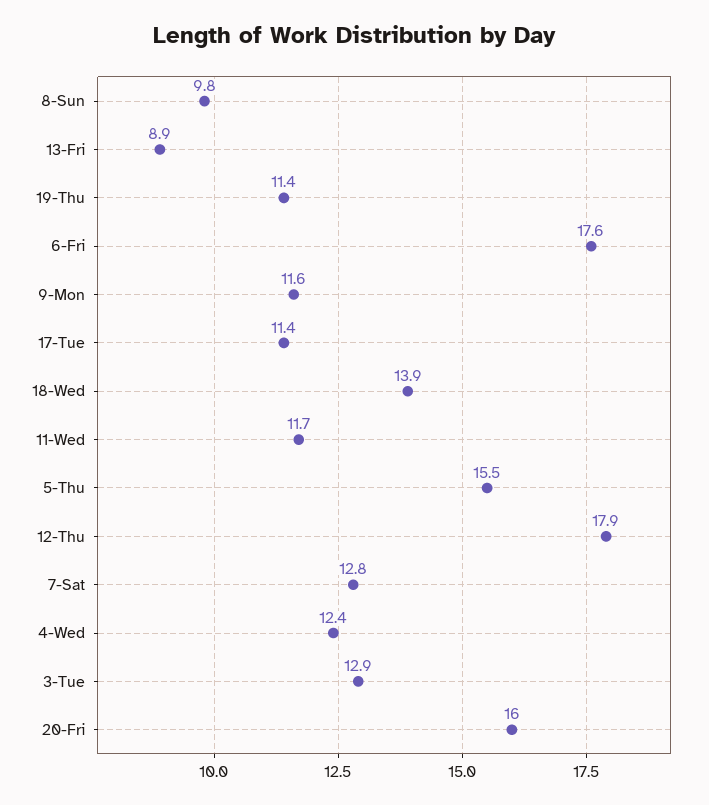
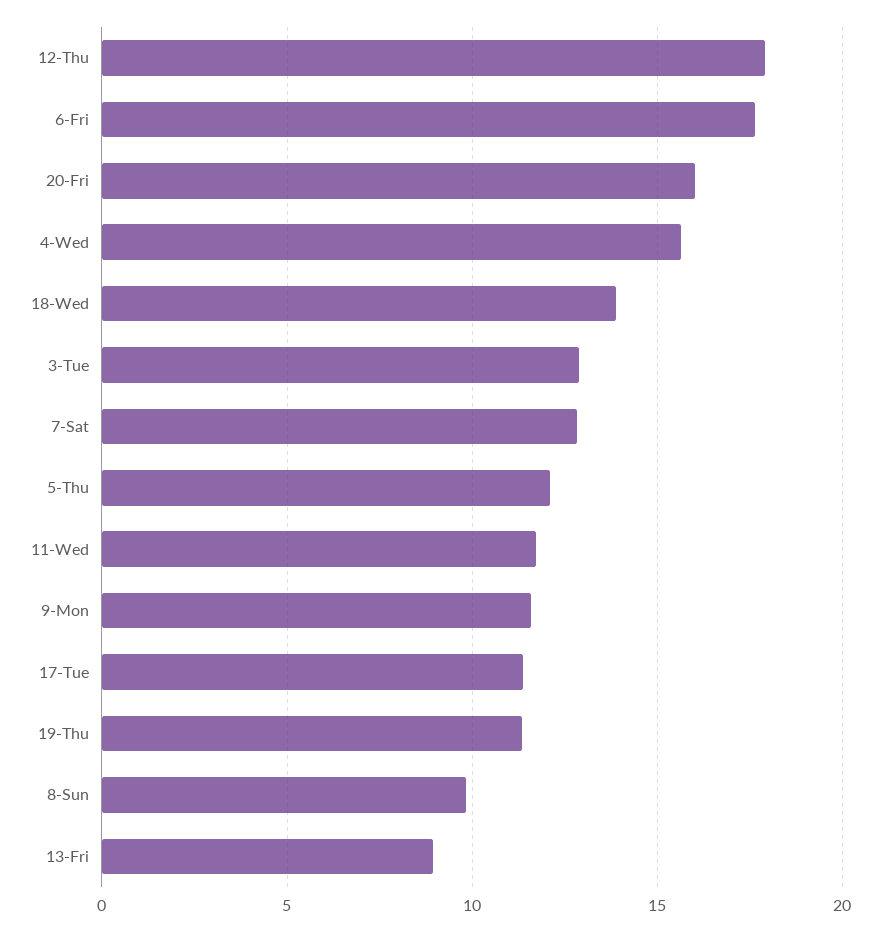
  {
    "8-Sun": 9.8,
    "13-Fri": 8.9,
    "19-Thu": 11.4,
    "6-Fri": 17.6,
    "9-Mon": 11.6,
    "17-Tue": 11.4,
    "18-Wed": 13.9,
    "11-Wed": 11.7,
-   "5-Thu": 15.5,
+   "5-Thu": 12,
    "12-Thu": 17.9,
    "7-Sat": 12.8,
-   "4-Wed": 12.4,
+   "4-Wed": 15.5,
    "3-Tue": 12.9,
    "20-Fri": 16
  }

